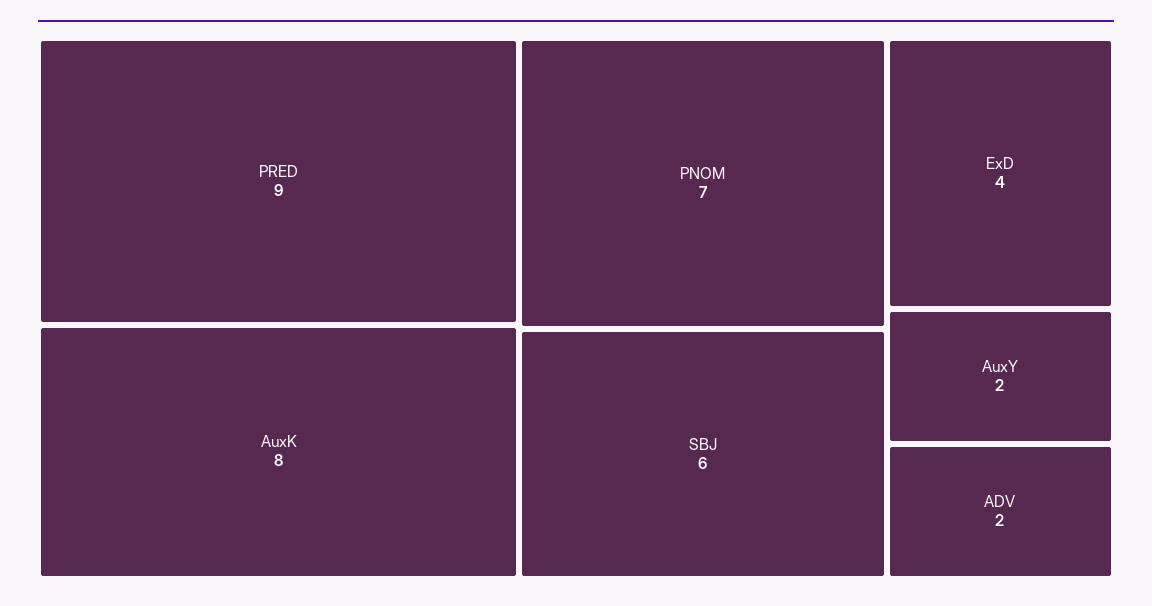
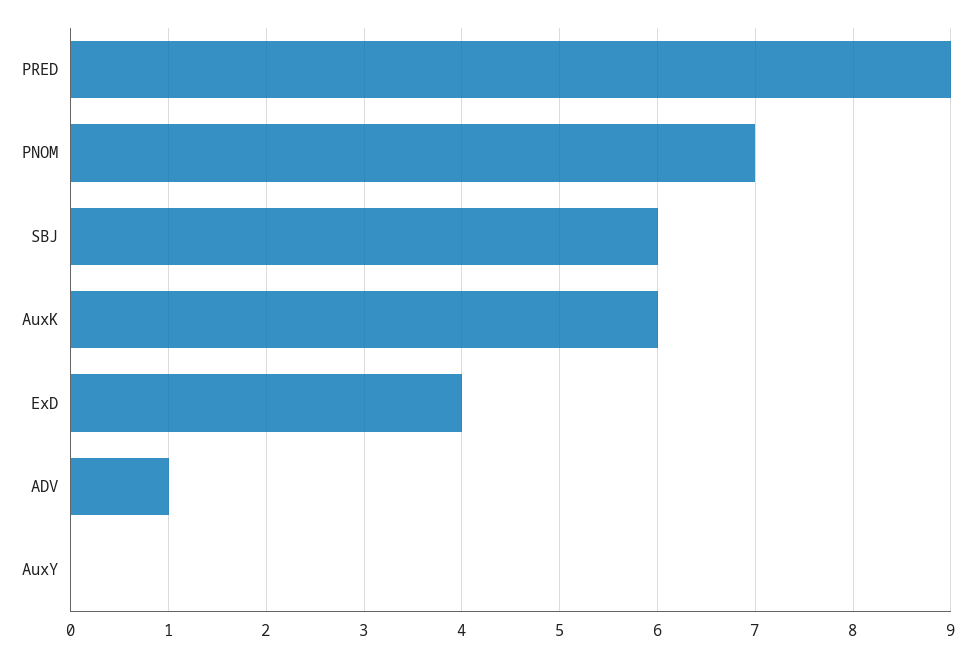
  {
    "PRED": 9,
-   "AuxK": 8,
+   "AuxK": 6,
    "PNOM": 7,
    "SBJ": 6,
    "ExD": 4,
-   "AuxY": 2,
+   "AuxY": 0,
-   "ADV": 2
+   "ADV": 1
  }

